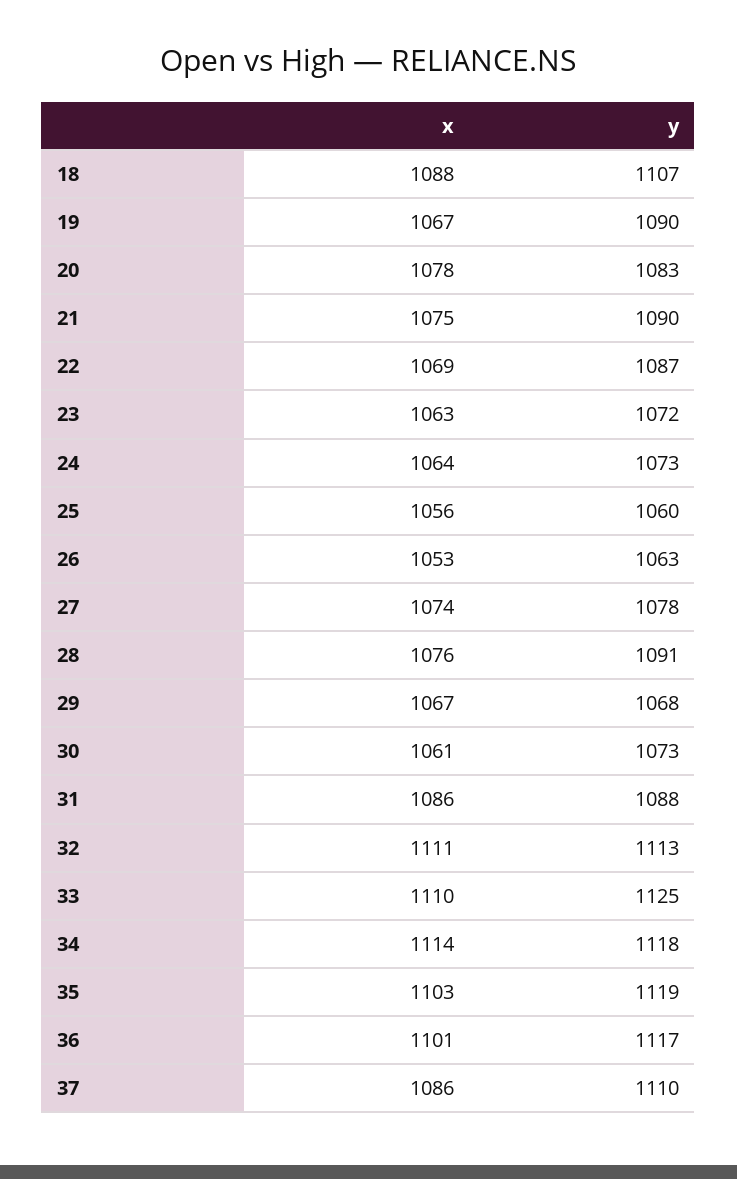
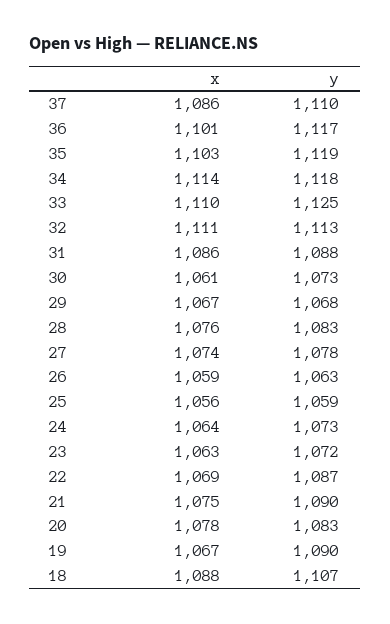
  {
    "x": {
      "18": 1088,
      "19": 1067,
      "20": 1078,
      "21": 1075,
      "22": 1069,
      "23": 1063,
      "24": 1064,
      "25": 1056,
-     "26": 1053,
+     "26": 1059,
      "27": 1074,
      "28": 1076,
      "29": 1067,
      "30": 1061,
      "31": 1086,
      "32": 1111,
      "33": 1110,
      "34": 1114,
      "35": 1103,
      "36": 1101,
      "37": 1086
    },
    "y": {
      "18": 1107,
      "19": 1090,
      "20": 1083,
      "21": 1090,
      "22": 1087,
      "23": 1072,
      "24": 1073,
-     "25": 1060,
+     "25": 1059,
      "26": 1063,
      "27": 1078,
-     "28": 1091,
+     "28": 1083,
      "29": 1068,
      "30": 1073,
      "31": 1088,
      "32": 1113,
      "33": 1125,
      "34": 1118,
      "35": 1119,
      "36": 1117,
      "37": 1110
    }
  }

